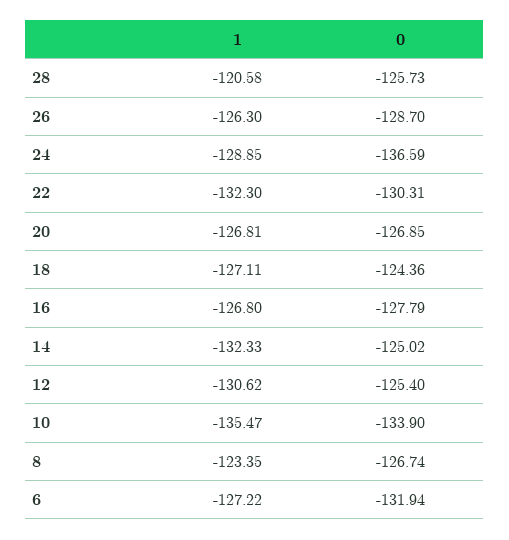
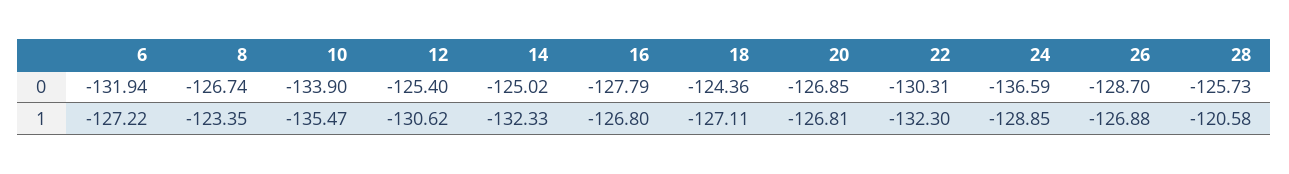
  {
    "1": {
      "28": -120.58,
-     "26": -126.3,
+     "26": -126.88,
      "24": -128.85,
      "22": -132.3,
      "20": -126.81,
      "18": -127.11,
      "16": -126.8,
      "14": -132.33,
      "12": -130.62,
      "10": -135.47,
      "8": -123.35,
      "6": -127.22
    },
    "0": {
      "28": -125.73,
      "26": -128.7,
      "24": -136.59,
      "22": -130.31,
      "20": -126.85,
      "18": -124.36,
      "16": -127.79,
      "14": -125.02,
      "12": -125.4,
      "10": -133.9,
      "8": -126.74,
      "6": -131.94
    }
  }

